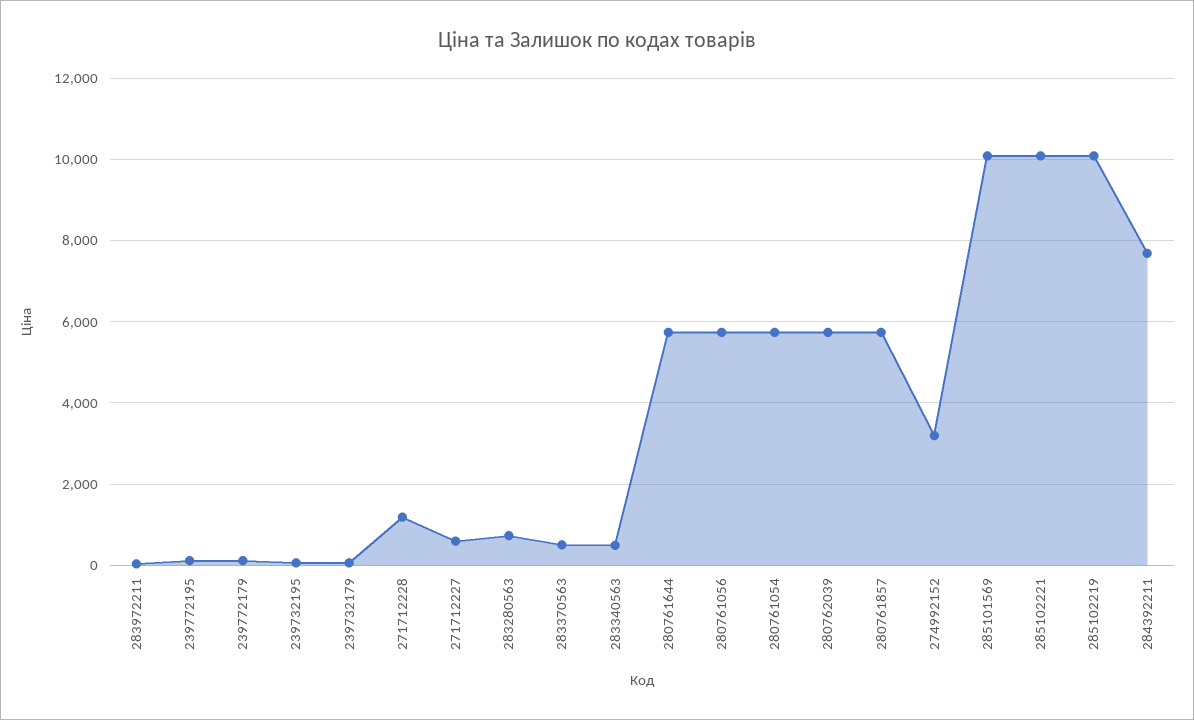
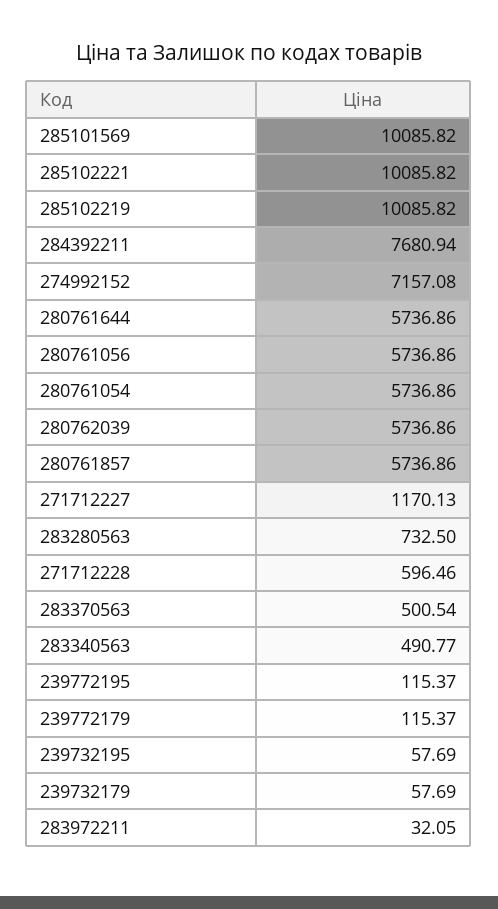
  {
    "283972211": 32.05,
    "239772195": 115.37,
    "239772179": 115.37,
    "239732195": 57.69,
    "239732179": 57.69,
-   "271712228": 1200,
+   "271712228": 596.46,
-   "271712227": 600,
+   "271712227": 1170.13,
    "283280563": 732.5,
    "283370563": 500.54,
    "283340563": 490.77,
    "280761644": 5736.86,
    "280761056": 5736.86,
    "280761054": 5736.86,
    "280762039": 5736.86,
    "280761857": 5736.86,
-   "274992152": 3200,
+   "274992152": 7157.08,
    "285101569": 10085.82,
    "285102221": 10085.82,
    "285102219": 10085.82,
    "284392211": 7680.94
  }

